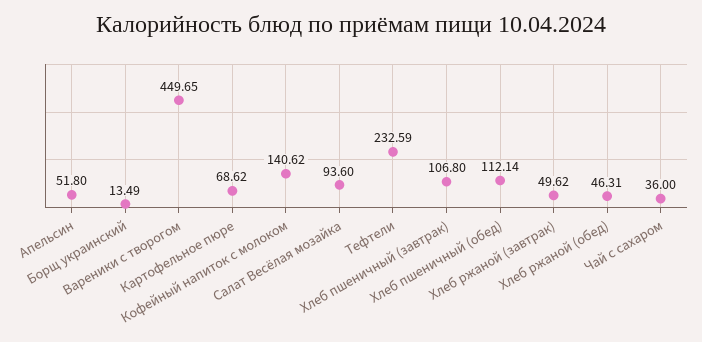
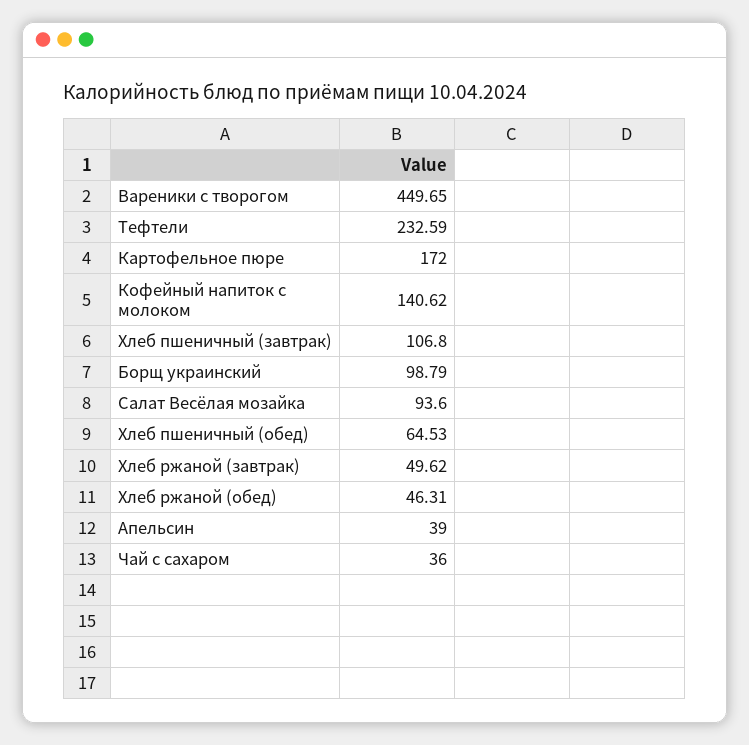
  {
-   "Апельсин": 51.8,
+   "Апельсин": 39,
-   "Борщ украинский": 13.49,
+   "Борщ украинский": 98.79,
    "Вареники с творогом": 449.65,
-   "Картофельное пюре": 68.62,
+   "Картофельное пюре": 172,
    "Кофейный напиток с молоком": 140.62,
    "Салат Весёлая мозайка": 93.6,
    "Тефтели": 232.59,
    "Хлеб пшеничный (завтрак)": 106.8,
-   "Хлеб пшеничный (обед)": 112.14,
+   "Хлеб пшеничный (обед)": 64.53,
    "Хлеб ржаной (завтрак)": 49.62,
    "Хлеб ржаной (обед)": 46.31,
    "Чай с сахаром": 36
  }

